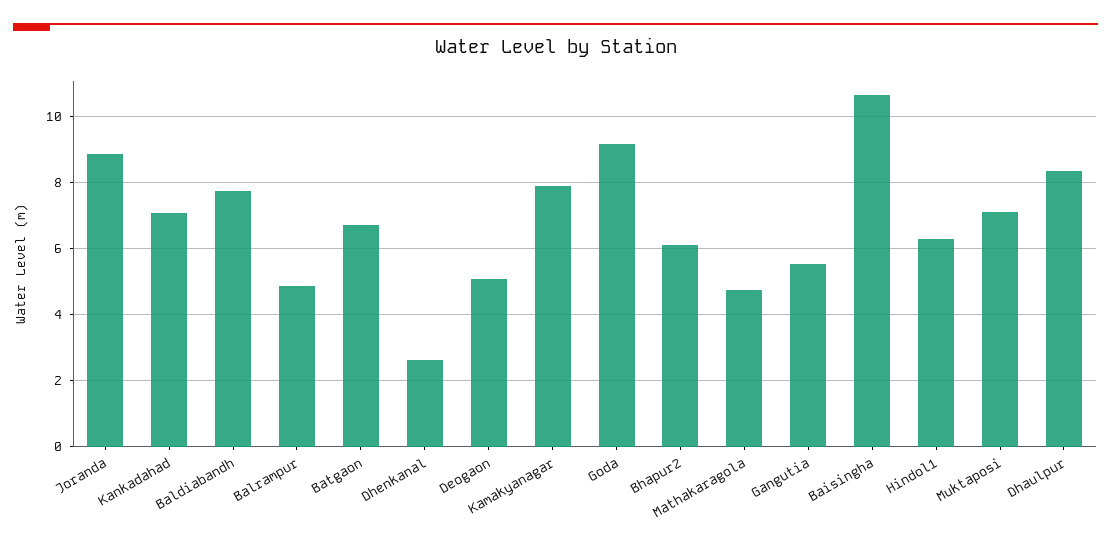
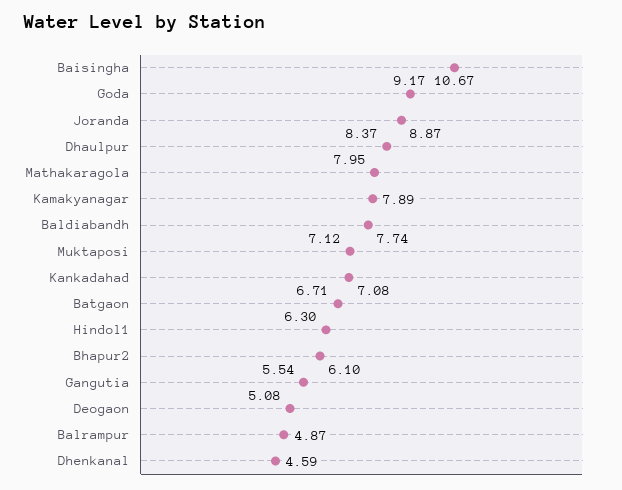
  {
    "Joranda": 8.87,
    "Kankadahad": 7.08,
    "Baldiabandh": 7.74,
    "Balrampur": 4.87,
    "Batgaon": 6.71,
-   "Dhenkanal": 2.6,
+   "Dhenkanal": 4.59,
    "Deogaon": 5.08,
    "Kamakyanagar": 7.89,
    "Goda": 9.17,
    "Bhapur2": 6.1,
-   "Mathakaragola": 4.8,
+   "Mathakaragola": 7.95,
    "Gangutia": 5.54,
    "Baisingha": 10.67,
    "Hindol1": 6.3,
    "Muktaposi": 7.12,
    "Dhaulpur": 8.37
  }

